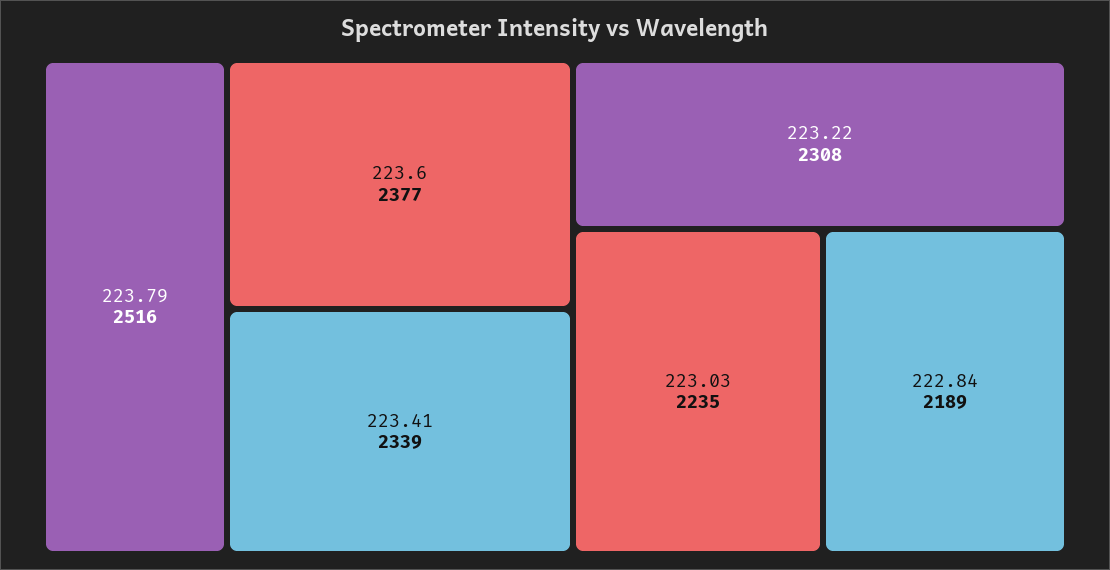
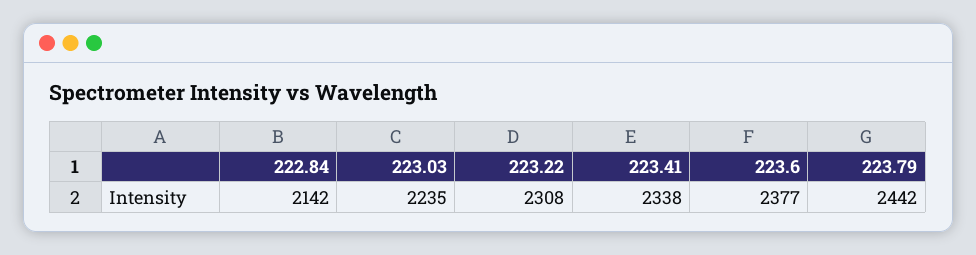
  {
-   "223.79": 2516,
+   "223.79": 2442,
    "223.6": 2377,
-   "223.41": 2339,
+   "223.41": 2338,
    "223.22": 2308,
    "223.03": 2235,
-   "222.84": 2189
+   "222.84": 2142
  }

